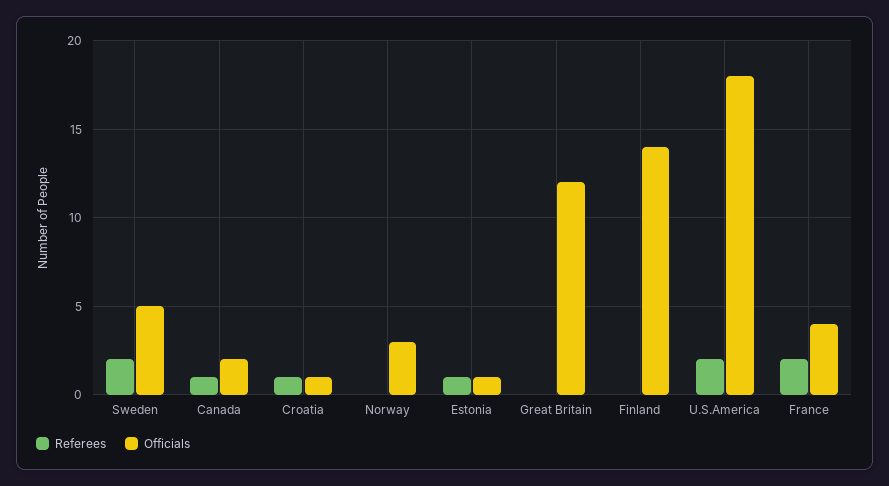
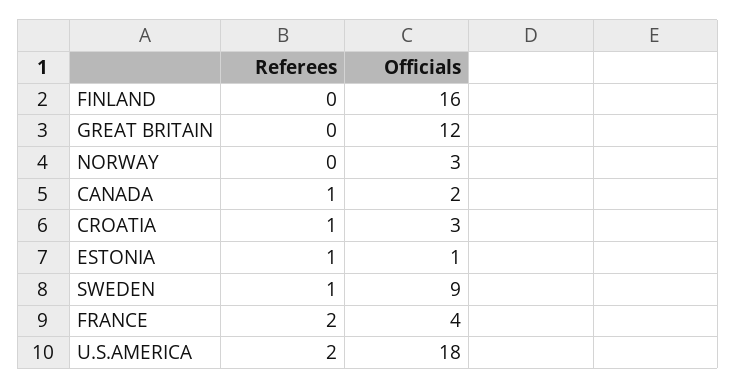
  {
    "Referees": {
-     "Sweden": 2,
+     "Sweden": 1,
      "Canada": 1,
      "Croatia": 1,
      "Norway": 0,
      "Estonia": 1,
      "Great Britain": 0,
      "Finland": 0,
      "U.S.America": 2,
      "France": 2
    },
    "Officials": {
-     "Sweden": 5,
+     "Sweden": 9,
      "Canada": 2,
-     "Croatia": 1,
+     "Croatia": 3,
      "Norway": 3,
      "Estonia": 1,
      "Great Britain": 12,
-     "Finland": 14,
+     "Finland": 16,
      "U.S.America": 18,
      "France": 4
    }
  }

